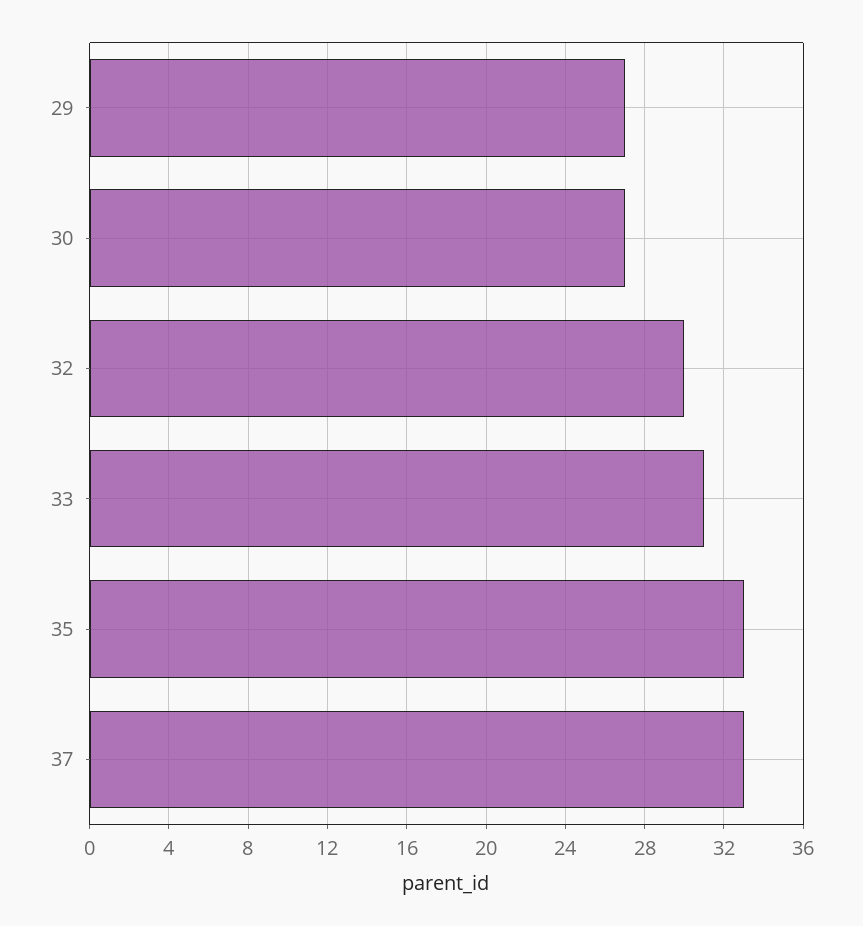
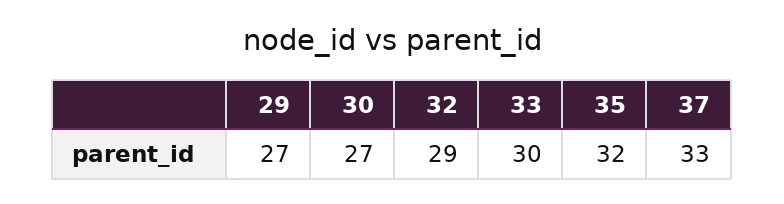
  {
    "29": 27,
    "30": 27,
-   "32": 30,
+   "32": 29,
-   "33": 31,
+   "33": 30,
-   "35": 33,
+   "35": 32,
    "37": 33
  }

